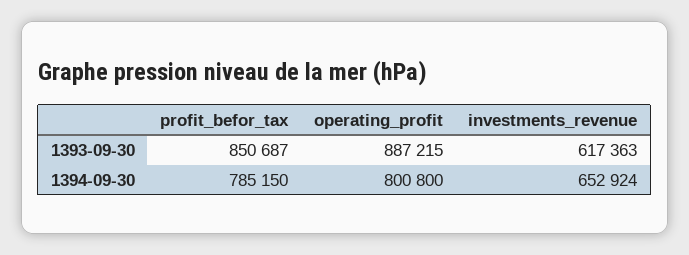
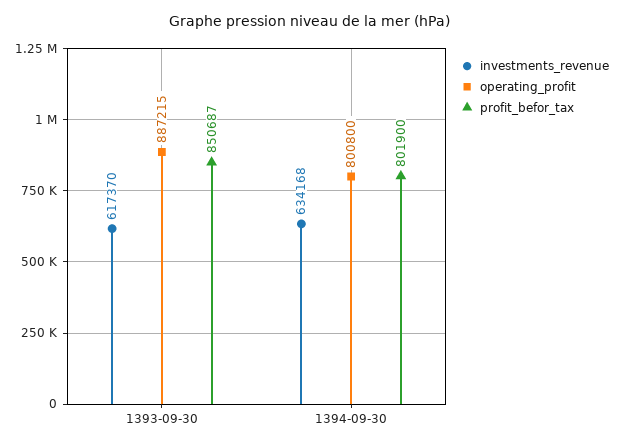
  {
    "profit_befor_tax": {
      "1393-09-30": 850687,
-     "1394-09-30": 785150
+     "1394-09-30": 801900
    },
    "operating_profit": {
      "1393-09-30": 887215,
      "1394-09-30": 800800
    },
    "investments_revenue": {
-     "1393-09-30": 617363,
+     "1393-09-30": 617370,
-     "1394-09-30": 652924
+     "1394-09-30": 634168
    }
  }

